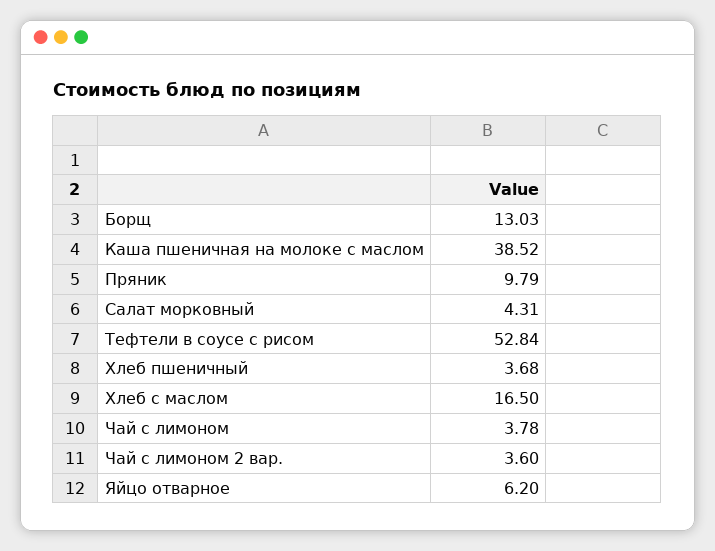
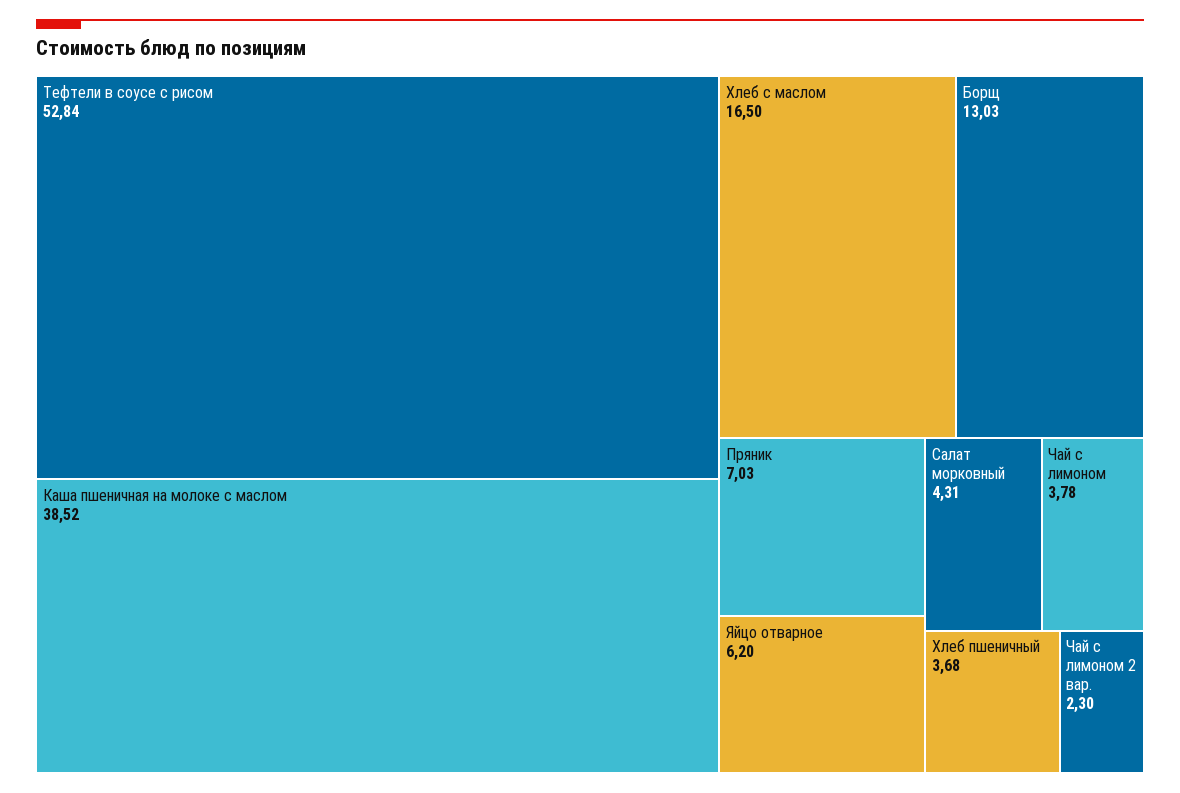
  {
    "Борщ": 13.03,
    "Каша пшеничная на молоке с маслом": 38.52,
-   "Пряник": 9.79,
+   "Пряник": 7.03,
    "Салат морковный": 4.31,
    "Тефтели в соусе с рисом": 52.84,
    "Хлеб пшеничный": 3.68,
    "Хлеб с маслом": 16.5,
    "Чай с лимоном": 3.78,
-   "Чай с лимоном 2 вар.": 3.6,
+   "Чай с лимоном 2 вар.": 2.3,
    "Яйцо отварное": 6.2
  }

